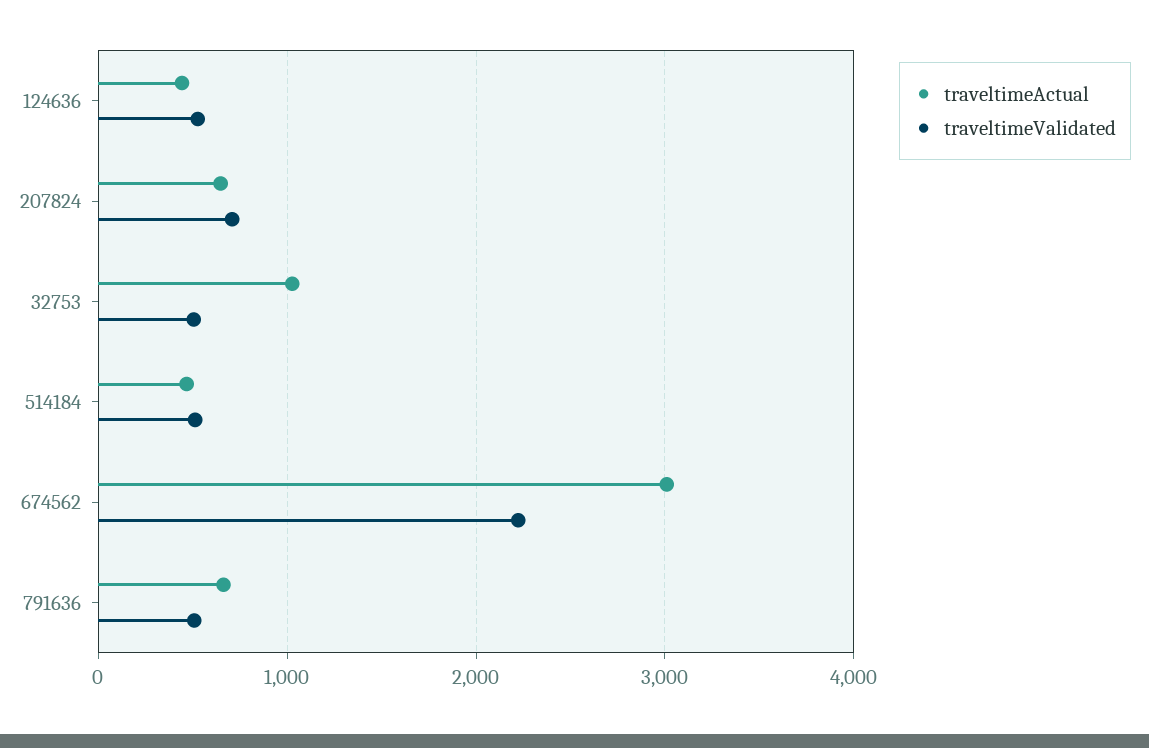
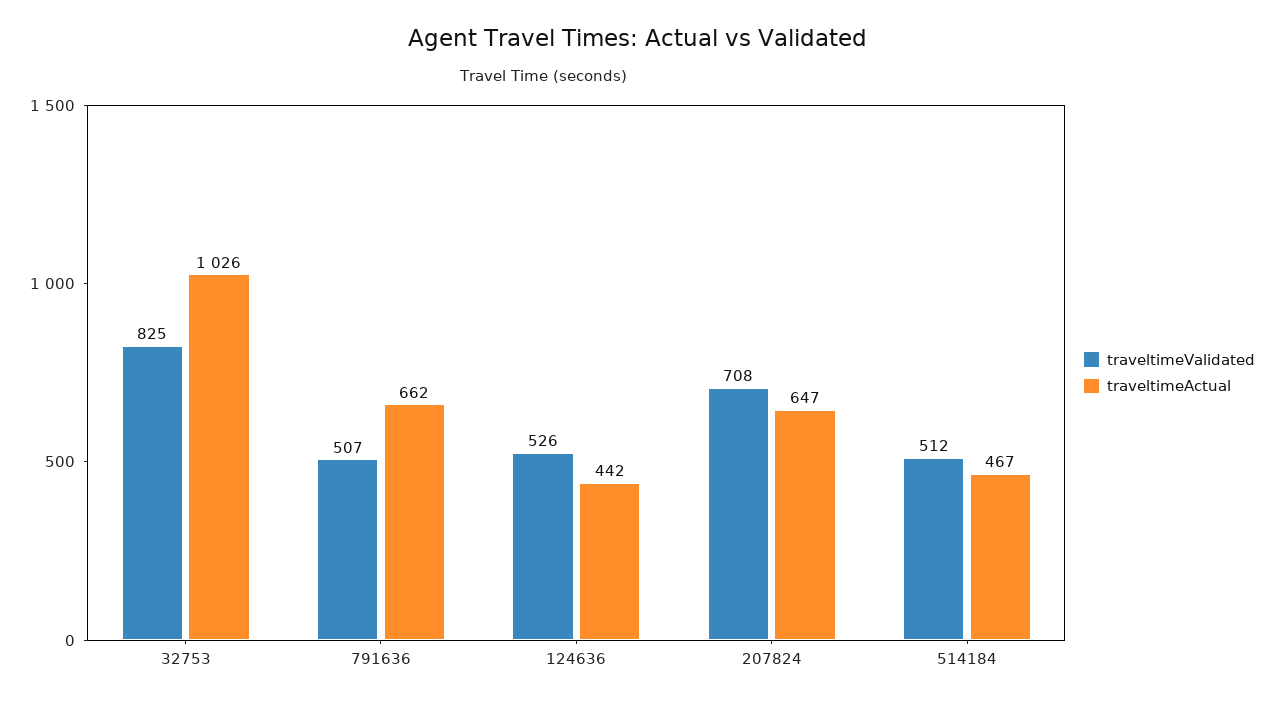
  {
    "traveltimeActual": {
      "124636": 442,
      "207824": 647,
      "32753": 1026,
      "514184": 467,
-     "674562": 3000,
      "791636": 662
    },
    "traveltimeValidated": {
      "124636": 526,
      "207824": 708,
-     "32753": 500,
+     "32753": 825,
      "514184": 512,
-     "674562": 2200,
      "791636": 507
    }
  }

